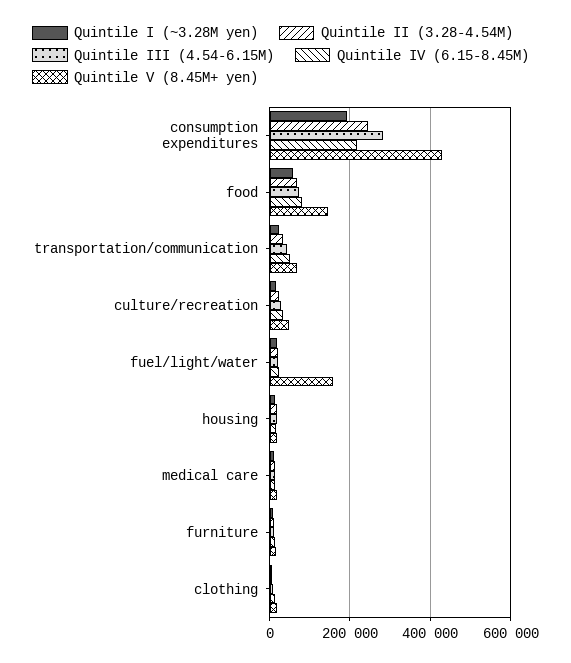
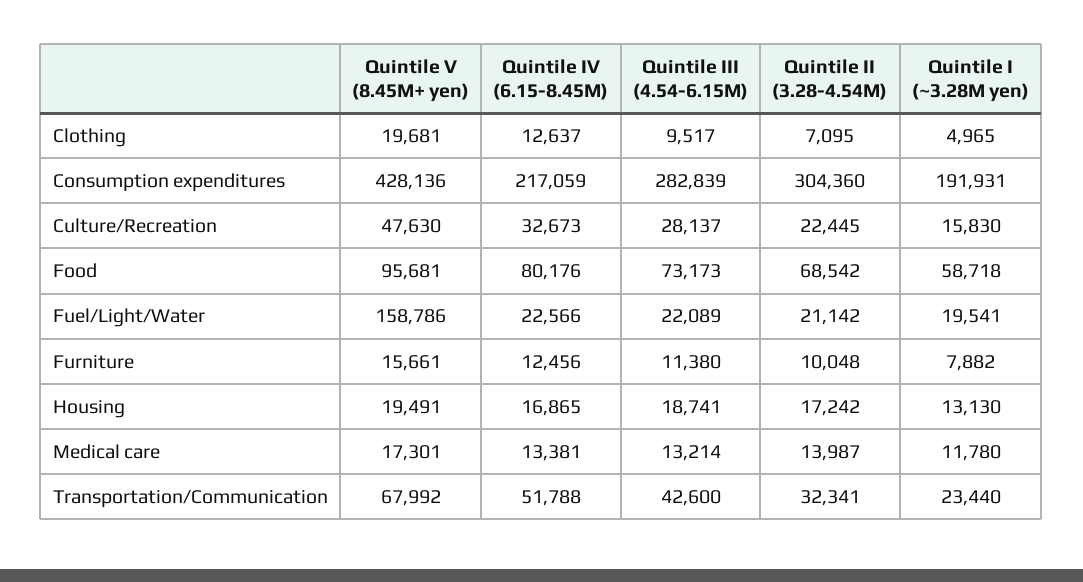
  {
    "Quintile I (~3.28M yen)": {
      "consumption expenditures": 191931,
      "food": 58718,
      "transportation/communication": 23440,
      "culture/recreation": 15830,
      "fuel/light/water": 19541,
      "housing": 13130,
      "medical care": 11780,
      "furniture": 7882,
      "clothing": 4965
    },
    "Quintile II (3.28-4.54M)": {
-     "consumption expenditures": 240000,
+     "consumption expenditures": 304360,
      "food": 68542,
      "transportation/communication": 32341,
      "culture/recreation": 22445,
      "fuel/light/water": 21142,
      "housing": 17242,
      "medical care": 13987,
      "furniture": 10048,
      "clothing": 7095
    },
    "Quintile III (4.54-6.15M)": {
      "consumption expenditures": 282839,
      "food": 73173,
      "transportation/communication": 42600,
      "culture/recreation": 28137,
      "fuel/light/water": 22089,
      "housing": 18741,
      "medical care": 13214,
      "furniture": 11380,
      "clothing": 9517
    },
    "Quintile IV (6.15-8.45M)": {
      "consumption expenditures": 217059,
      "food": 80176,
      "transportation/communication": 51788,
      "culture/recreation": 32673,
      "fuel/light/water": 22566,
      "housing": 16865,
      "medical care": 13381,
      "furniture": 12456,
      "clothing": 12637
    },
    "Quintile V (8.45M+ yen)": {
      "consumption expenditures": 428136,
-     "food": 140000,
+     "food": 95681,
      "transportation/communication": 67992,
      "culture/recreation": 47630,
      "fuel/light/water": 158786,
      "housing": 19491,
      "medical care": 17301,
      "furniture": 15661,
      "clothing": 19681
    }
  }

